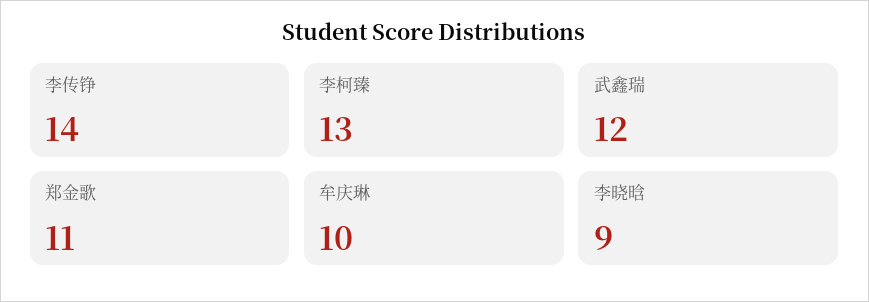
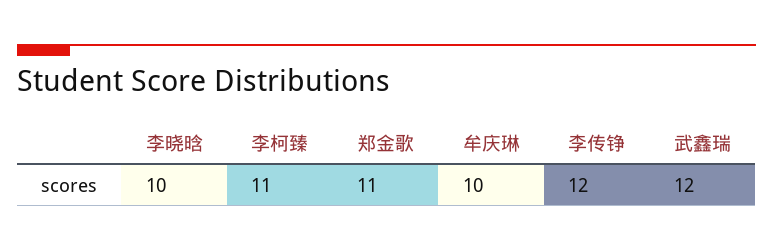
  {
-   "李传铮": 14,
+   "李传铮": 12,
-   "李柯臻": 13,
+   "李柯臻": 11,
    "武鑫瑞": 12,
    "郑金歌": 11,
    "牟庆琳": 10,
-   "李晓晗": 9
+   "李晓晗": 10
  }

